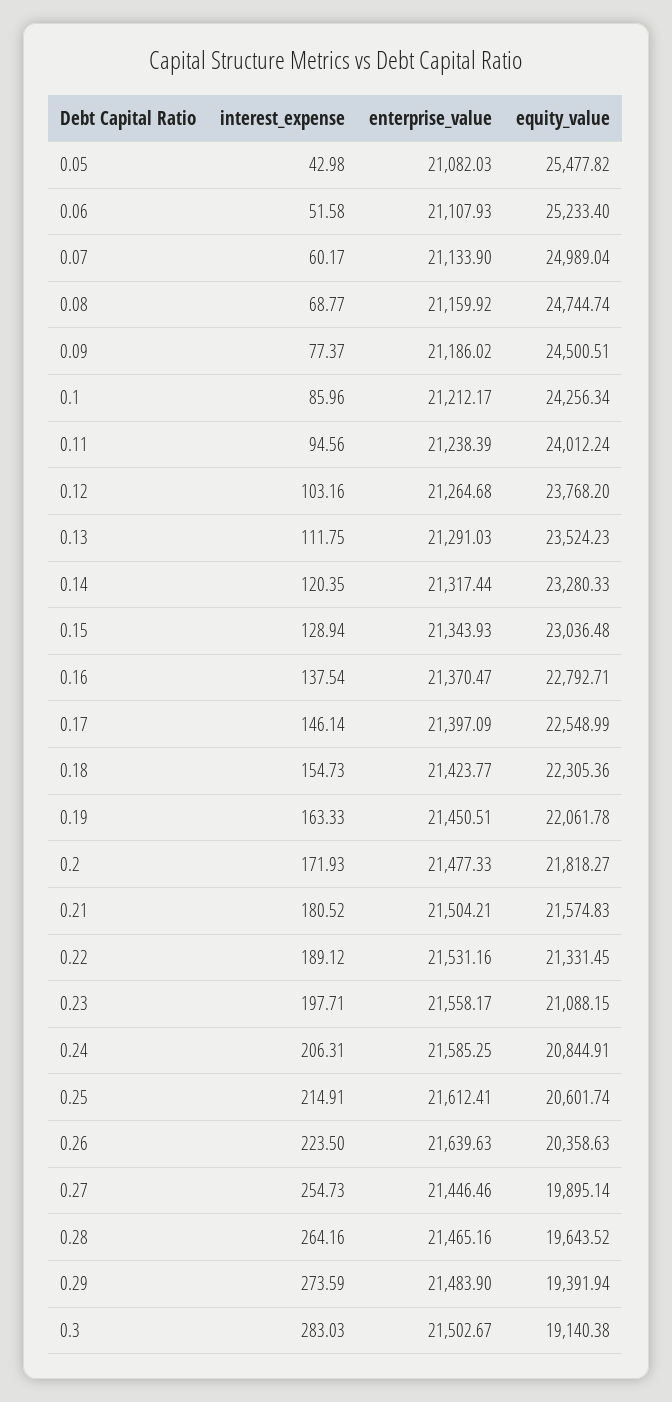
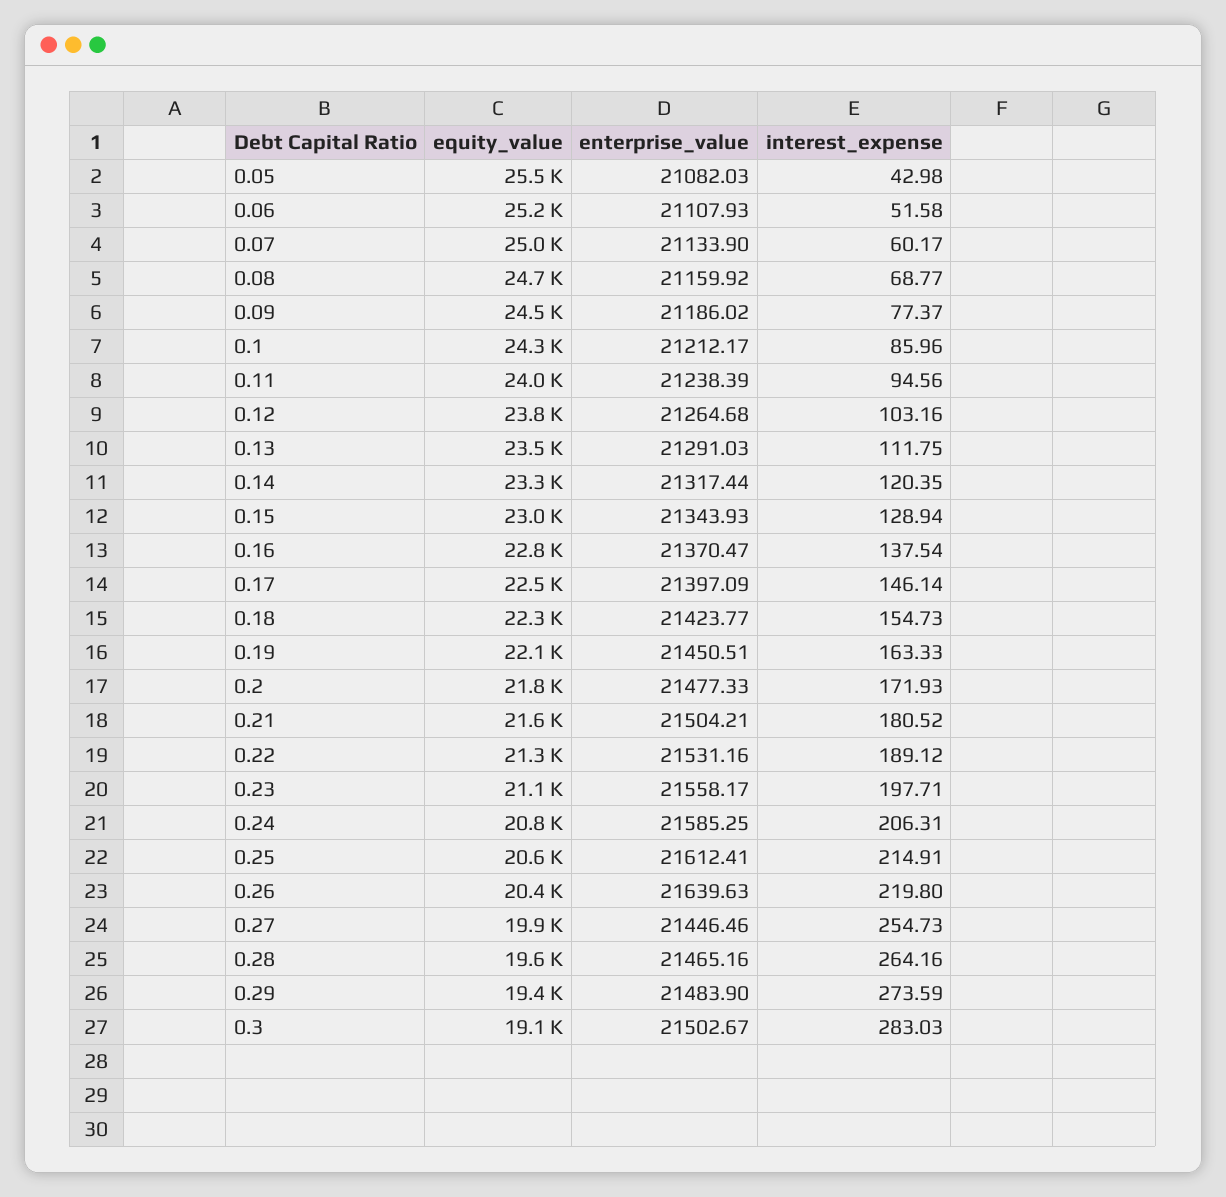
  {
    "interest_expense": {
      "0.05": 42.98,
      "0.06": 51.58,
      "0.07": 60.17,
      "0.08": 68.77,
      "0.09": 77.37,
      "0.1": 85.96,
      "0.11": 94.56,
      "0.12": 103.16,
      "0.13": 111.75,
      "0.14": 120.35,
      "0.15": 128.94,
      "0.16": 137.54,
      "0.17": 146.14,
      "0.18": 154.73,
      "0.19": 163.33,
      "0.2": 171.93,
      "0.21": 180.52,
      "0.22": 189.12,
      "0.23": 197.71,
      "0.24": 206.31,
      "0.25": 214.91,
-     "0.26": 223.5,
+     "0.26": 219.8,
      "0.27": 254.73,
      "0.28": 264.16,
      "0.29": 273.59,
      "0.3": 283.03
    },
    "enterprise_value": {
      "0.05": 21082.03,
      "0.06": 21107.93,
      "0.07": 21133.9,
      "0.08": 21159.92,
      "0.09": 21186.02,
      "0.1": 21212.17,
      "0.11": 21238.39,
      "0.12": 21264.68,
      "0.13": 21291.03,
      "0.14": 21317.44,
      "0.15": 21343.93,
      "0.16": 21370.47,
      "0.17": 21397.09,
      "0.18": 21423.77,
      "0.19": 21450.51,
      "0.2": 21477.33,
      "0.21": 21504.21,
      "0.22": 21531.16,
      "0.23": 21558.17,
      "0.24": 21585.25,
      "0.25": 21612.41,
      "0.26": 21639.63,
      "0.27": 21446.46,
      "0.28": 21465.16,
      "0.29": 21483.9,
      "0.3": 21502.67
    },
    "equity_value": {
      "0.05": 25477.82,
      "0.06": 25233.4,
      "0.07": 24989.04,
      "0.08": 24744.74,
      "0.09": 24500.51,
      "0.1": 24256.34,
      "0.11": 24012.24,
      "0.12": 23768.2,
      "0.13": 23524.23,
      "0.14": 23280.33,
      "0.15": 23036.48,
      "0.16": 22792.71,
      "0.17": 22548.99,
      "0.18": 22305.36,
      "0.19": 22061.78,
      "0.2": 21818.27,
      "0.21": 21574.83,
      "0.22": 21331.45,
      "0.23": 21088.15,
      "0.24": 20844.91,
      "0.25": 20601.74,
      "0.26": 20358.63,
      "0.27": 19895.14,
      "0.28": 19643.52,
      "0.29": 19391.94,
      "0.3": 19140.38
    }
  }

